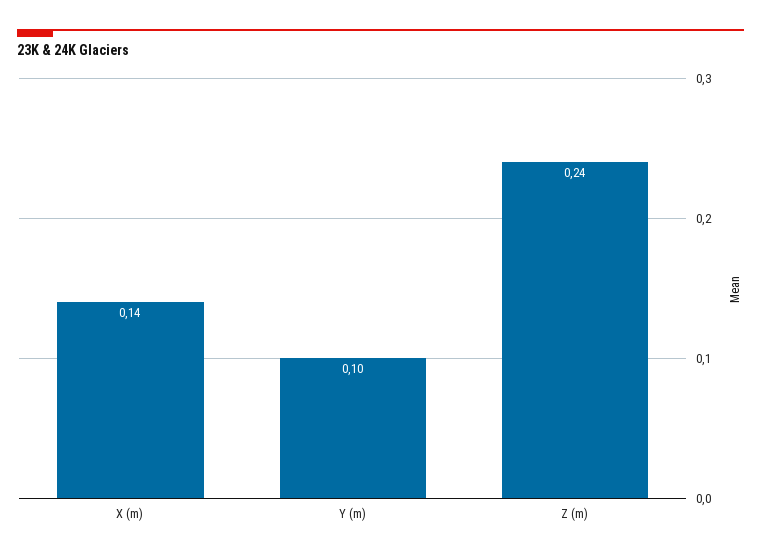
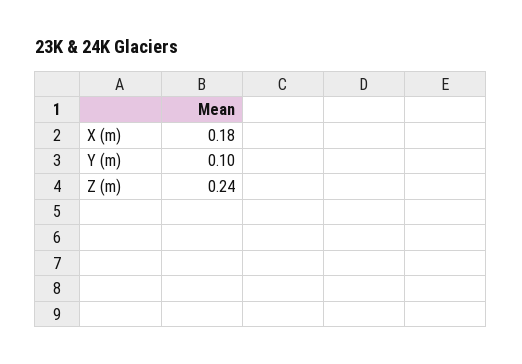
  {
-   "X (m)": 0.14,
+   "X (m)": 0.18,
    "Y (m)": 0.1,
    "Z (m)": 0.24
  }

